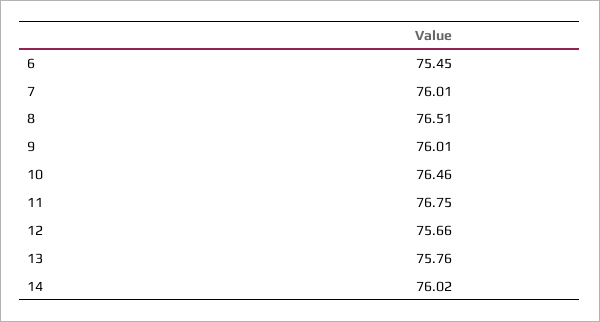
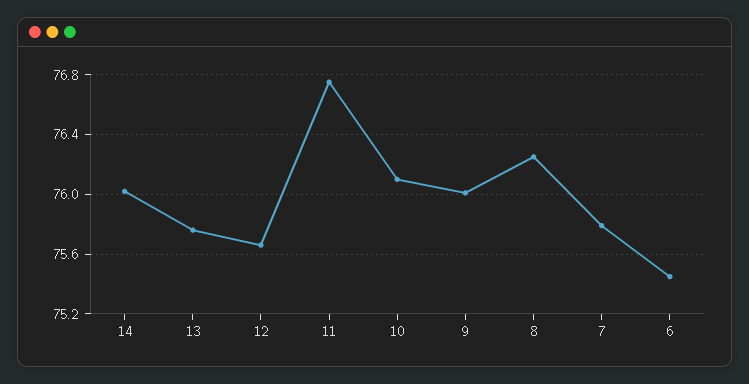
  {
    "6": 75.45,
-   "7": 76.01,
+   "7": 75.8,
-   "8": 76.51,
+   "8": 76.25,
    "9": 76.01,
-   "10": 76.46,
+   "10": 76.1,
    "11": 76.75,
    "12": 75.66,
    "13": 75.76,
    "14": 76.02
  }

